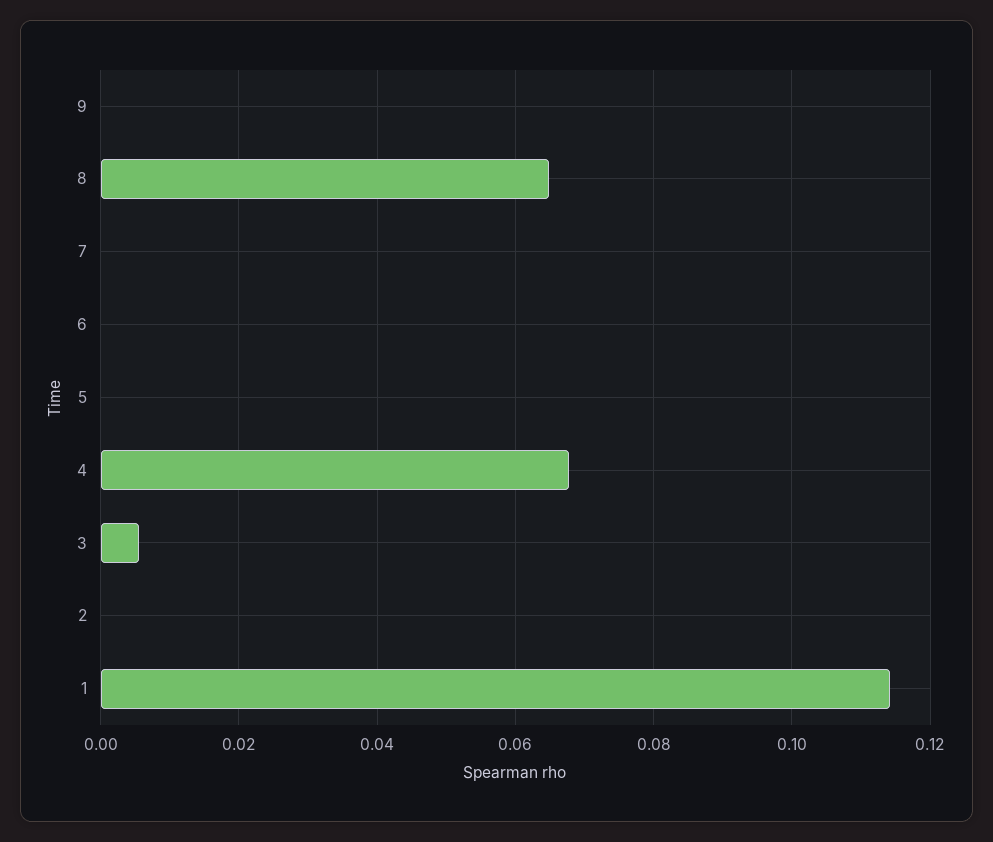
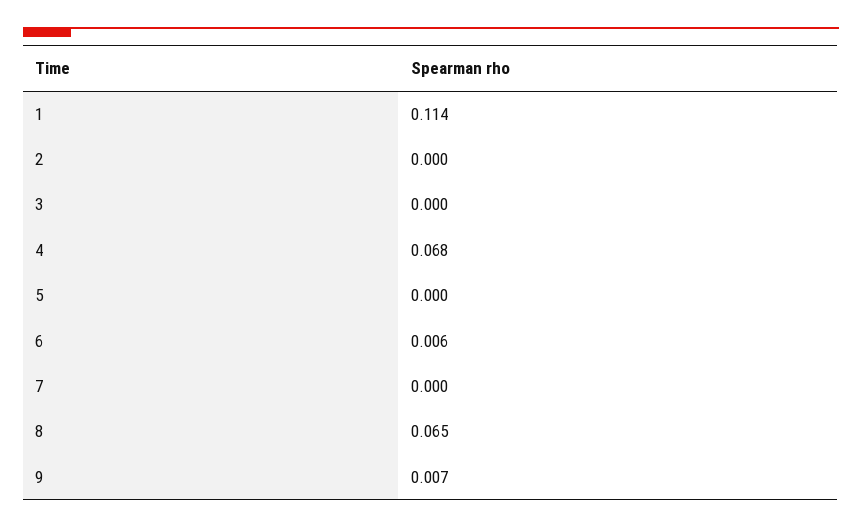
  {
-   "9": 0,
+   "9": 0.007,
    "8": 0.065,
    "7": 0,
-   "6": 0,
+   "6": 0.006,
    "5": 0,
    "4": 0.068,
-   "3": 0.006,
+   "3": 0,
    "2": 0,
    "1": 0.114
  }

